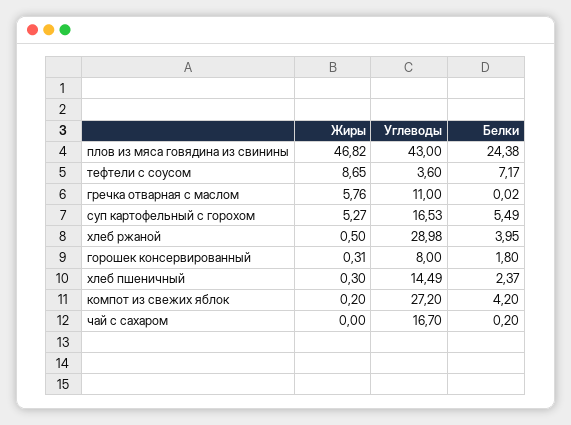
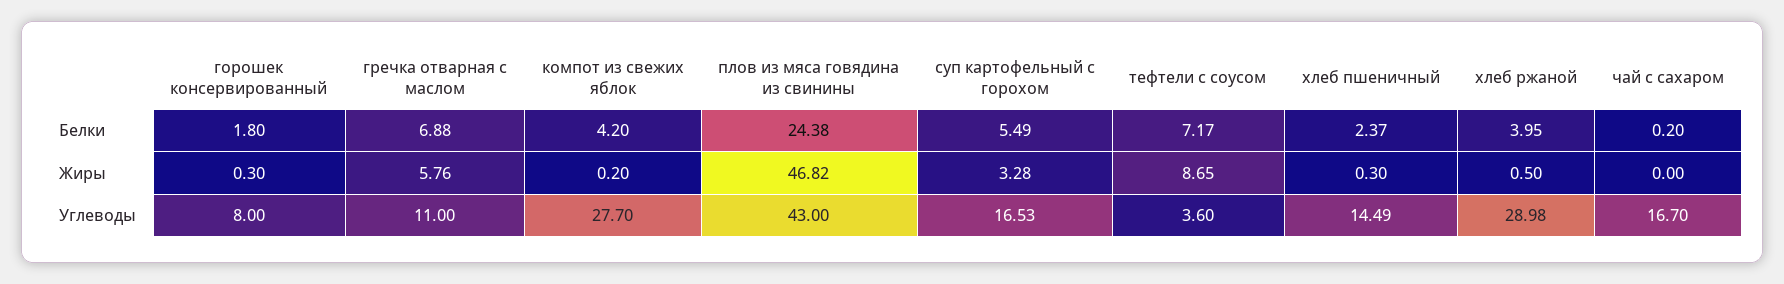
  {
    "Жиры": {
      "плов из мяса говядина из свинины": 46.82,
      "тефтели с соусом": 8.65,
      "гречка отварная с маслом": 5.76,
-     "суп картофельный с горохом": 5.27,
+     "суп картофельный с горохом": 3.28,
      "хлеб ржаной": 0.5,
-     "горошек консервированный": 0.31,
+     "горошек консервированный": 0.3,
      "хлеб пшеничный": 0.3,
      "компот из свежих яблок": 0.2,
      "чай с сахаром": 0
    },
    "Углеводы": {
      "плов из мяса говядина из свинины": 43,
      "тефтели с соусом": 3.6,
      "гречка отварная с маслом": 11,
      "суп картофельный с горохом": 16.53,
      "хлеб ржаной": 28.98,
      "горошек консервированный": 8,
      "хлеб пшеничный": 14.49,
-     "компот из свежих яблок": 27.2,
+     "компот из свежих яблок": 27.7,
      "чай с сахаром": 16.7
    },
    "Белки": {
      "плов из мяса говядина из свинины": 24.38,
      "тефтели с соусом": 7.17,
-     "гречка отварная с маслом": 0.02,
+     "гречка отварная с маслом": 6.88,
      "суп картофельный с горохом": 5.49,
      "хлеб ржаной": 3.95,
      "горошек консервированный": 1.8,
      "хлеб пшеничный": 2.37,
      "компот из свежих яблок": 4.2,
      "чай с сахаром": 0.2
    }
  }

